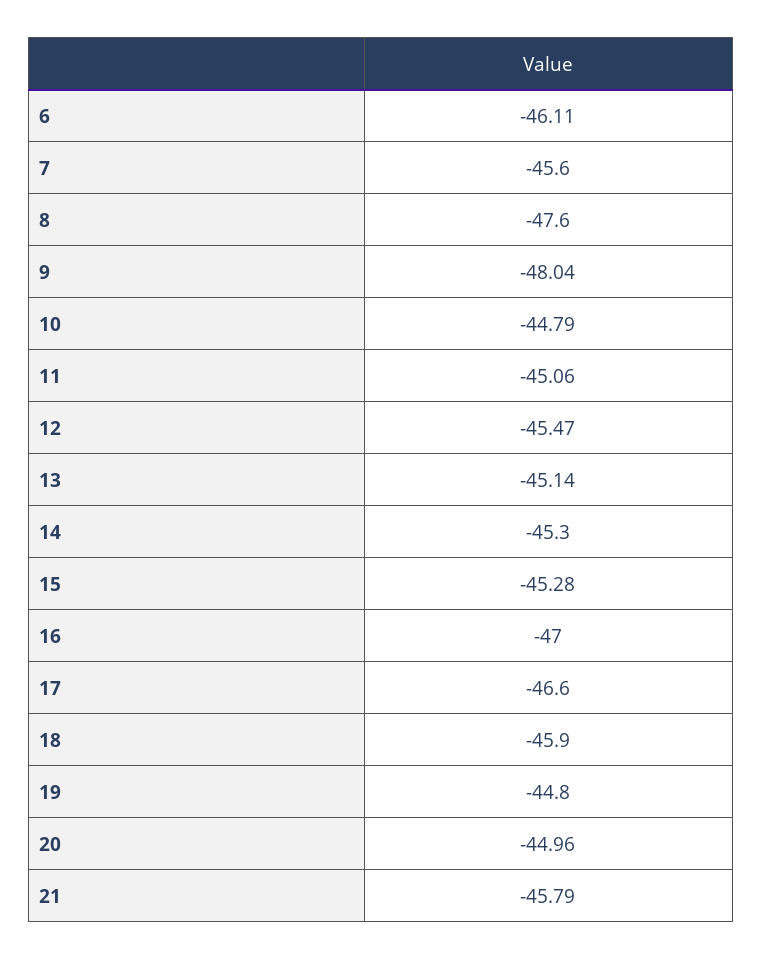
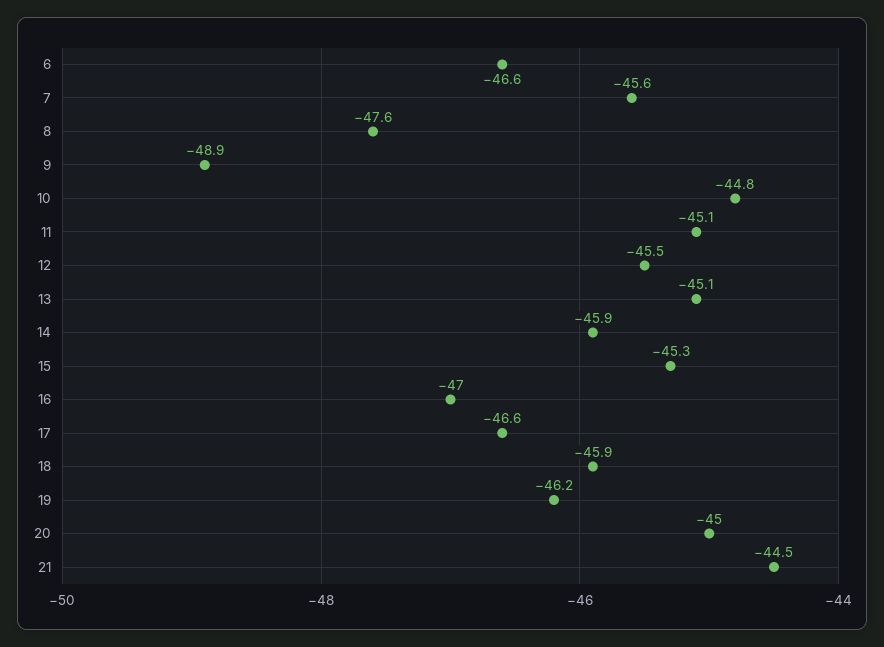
  {
-   "6": -46.11,
+   "6": -46.6,
    "7": -45.6,
    "8": -47.6,
-   "9": -48.04,
+   "9": -48.9,
    "10": -44.79,
    "11": -45.06,
    "12": -45.47,
    "13": -45.14,
-   "14": -45.3,
+   "14": -45.9,
    "15": -45.28,
    "16": -47,
    "17": -46.6,
    "18": -45.9,
-   "19": -44.8,
+   "19": -46.2,
    "20": -44.96,
-   "21": -45.79
+   "21": -44.5
  }

